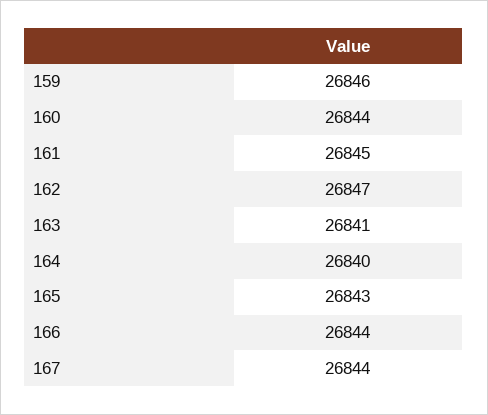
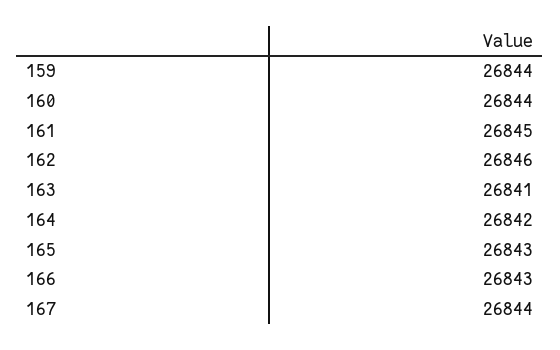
  {
-   "159": 26846,
+   "159": 26844,
    "160": 26844,
    "161": 26845,
-   "162": 26847,
+   "162": 26846,
    "163": 26841,
-   "164": 26840,
+   "164": 26842,
    "165": 26843,
-   "166": 26844,
+   "166": 26843,
    "167": 26844
  }

